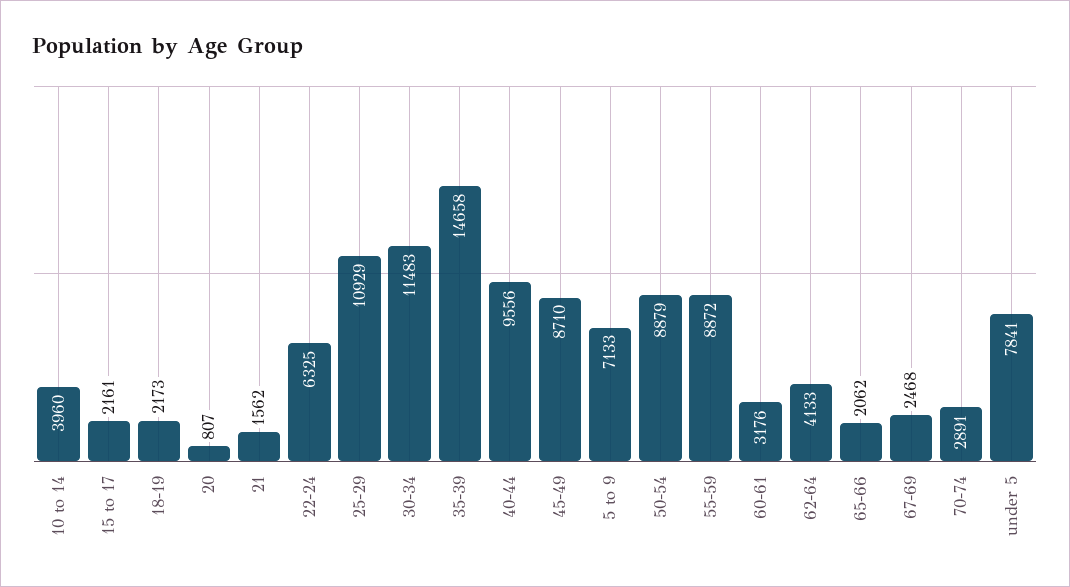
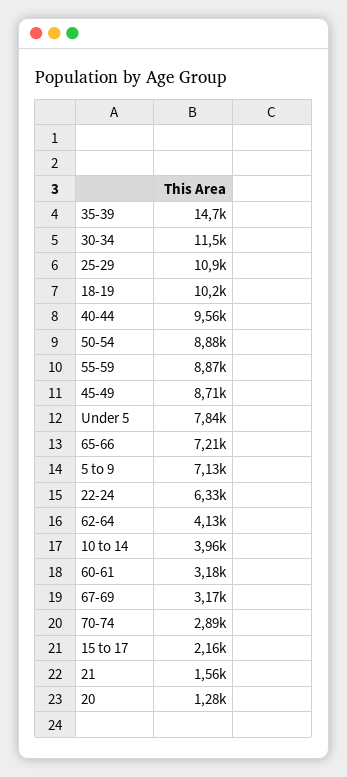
  {
    "10 to 14": 3960,
    "15 to 17": 2161,
-   "18-19": 2173,
+   "18-19": 10200,
-   "20": 807,
+   "20": 1280,
    "21": 1562,
    "22-24": 6325,
    "25-29": 10929,
    "30-34": 11483,
    "35-39": 14658,
    "40-44": 9556,
    "45-49": 8710,
    "5 to 9": 7133,
    "50-54": 8879,
    "55-59": 8872,
    "60-61": 3176,
    "62-64": 4133,
-   "65-66": 2062,
+   "65-66": 7210,
-   "67-69": 2468,
+   "67-69": 3170,
    "70-74": 2891,
    "under 5": 7841
  }

